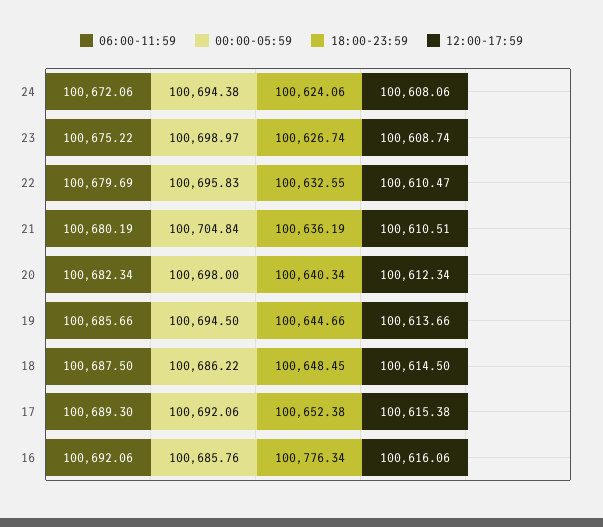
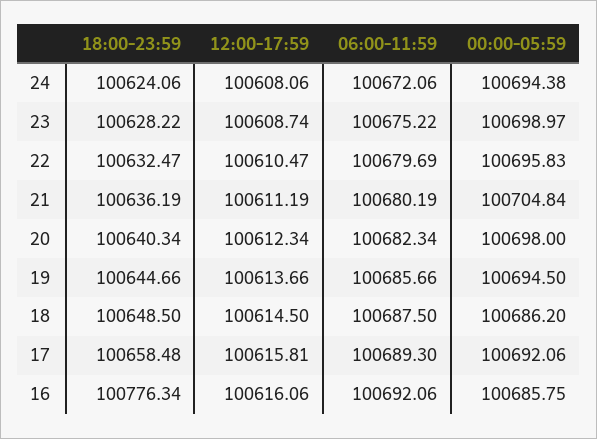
  {
    "06:00-11:59": {
      "24": 100672.06,
      "23": 100675.22,
      "22": 100679.69,
      "21": 100680.19,
      "20": 100682.34,
      "19": 100685.66,
      "18": 100687.5,
      "17": 100689.3,
      "16": 100692.06
    },
    "00:00-05:59": {
      "24": 100694.38,
      "23": 100698.97,
      "22": 100695.83,
      "21": 100704.84,
      "20": 100698,
      "19": 100694.5,
-     "18": 100686.22,
+     "18": 100686.2,
      "17": 100692.06,
-     "16": 100685.76
+     "16": 100685.75
    },
    "18:00-23:59": {
      "24": 100624.06,
-     "23": 100626.74,
+     "23": 100628.22,
-     "22": 100632.55,
+     "22": 100632.47,
      "21": 100636.19,
      "20": 100640.34,
      "19": 100644.66,
-     "18": 100648.45,
+     "18": 100648.5,
-     "17": 100652.38,
+     "17": 100658.48,
      "16": 100776.34
    },
    "12:00-17:59": {
      "24": 100608.06,
      "23": 100608.74,
      "22": 100610.47,
-     "21": 100610.51,
+     "21": 100611.19,
      "20": 100612.34,
      "19": 100613.66,
      "18": 100614.5,
-     "17": 100615.38,
+     "17": 100615.81,
      "16": 100616.06
    }
  }

